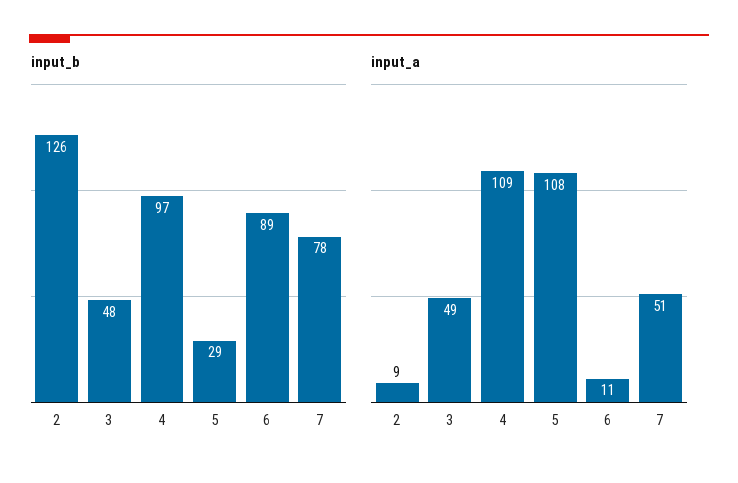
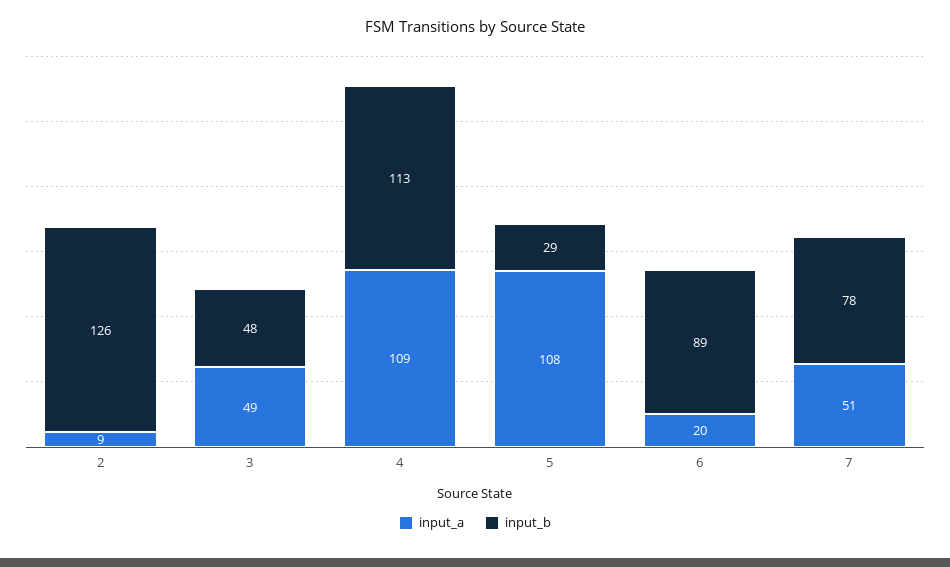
  {
    "input_b": {
      "2": 126,
      "3": 48,
-     "4": 97,
+     "4": 113,
      "5": 29,
      "6": 89,
      "7": 78
    },
    "input_a": {
      "2": 9,
      "3": 49,
      "4": 109,
      "5": 108,
-     "6": 11,
+     "6": 20,
      "7": 51
    }
  }

